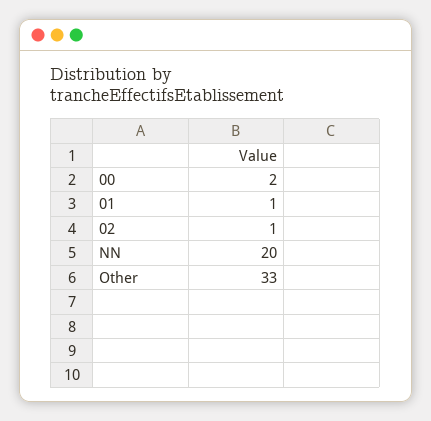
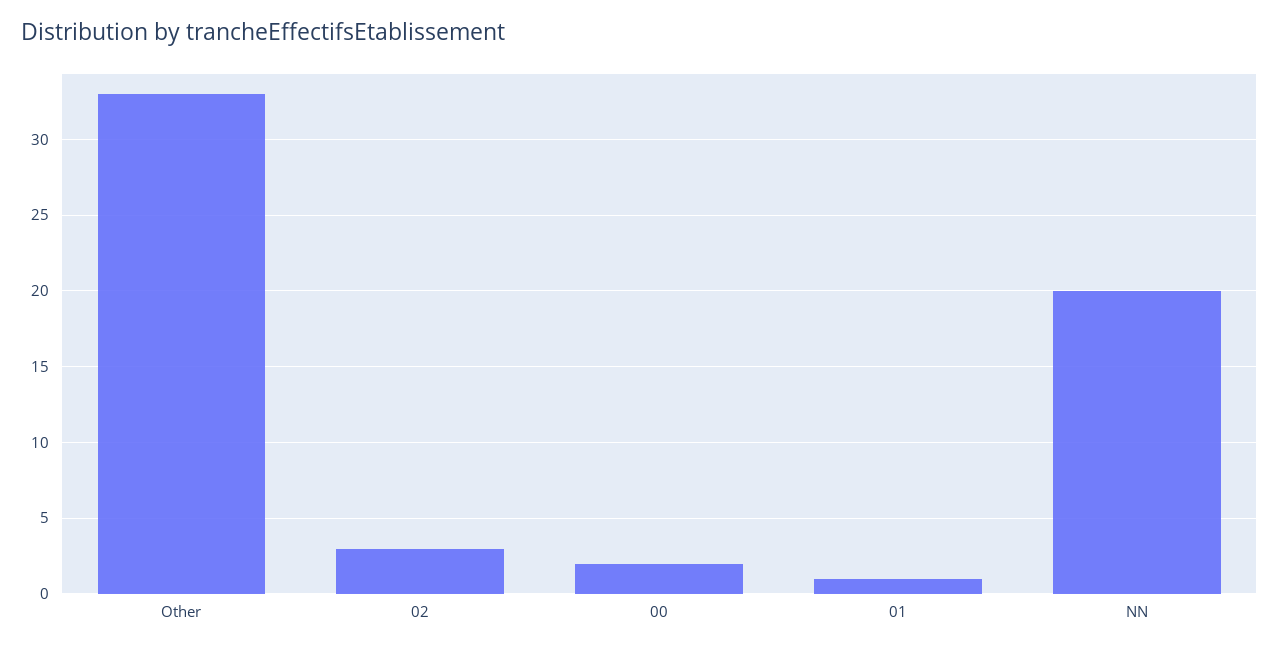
  {
    "00": 2,
    "01": 1,
-   "02": 1,
+   "02": 3,
    "NN": 20,
    "Other": 33
  }

